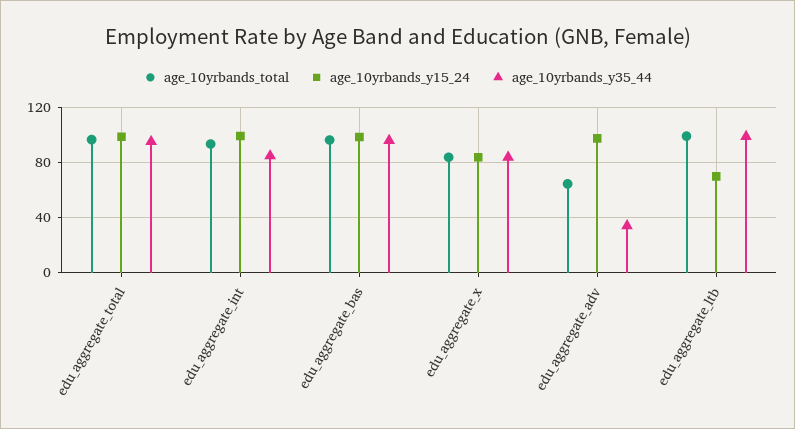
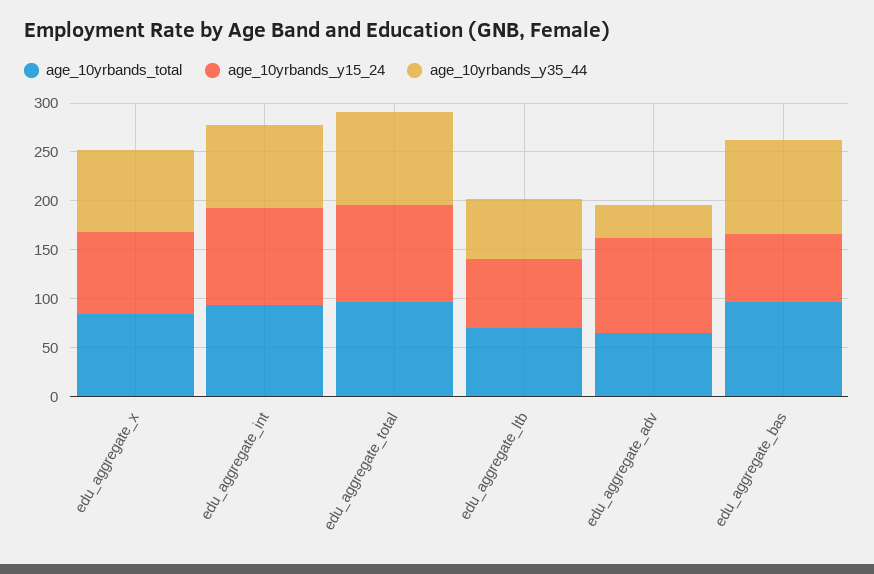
  {
    "age_10yrbands_total": {
      "edu_aggregate_total": 95,
      "edu_aggregate_int": 95,
      "edu_aggregate_bas": 95,
      "edu_aggregate_x": 85,
      "edu_aggregate_adv": 65,
-     "edu_aggregate_ltb": 100
+     "edu_aggregate_ltb": 70
    },
    "age_10yrbands_y15_24": {
      "edu_aggregate_total": 100,
      "edu_aggregate_int": 100,
-     "edu_aggregate_bas": 100,
+     "edu_aggregate_bas": 70,
      "edu_aggregate_x": 85,
      "edu_aggregate_adv": 100,
      "edu_aggregate_ltb": 70
    },
    "age_10yrbands_y35_44": {
      "edu_aggregate_total": 95,
      "edu_aggregate_int": 85,
      "edu_aggregate_bas": 95,
      "edu_aggregate_x": 85,
      "edu_aggregate_adv": 35,
-     "edu_aggregate_ltb": 100
+     "edu_aggregate_ltb": 60
    }
  }

